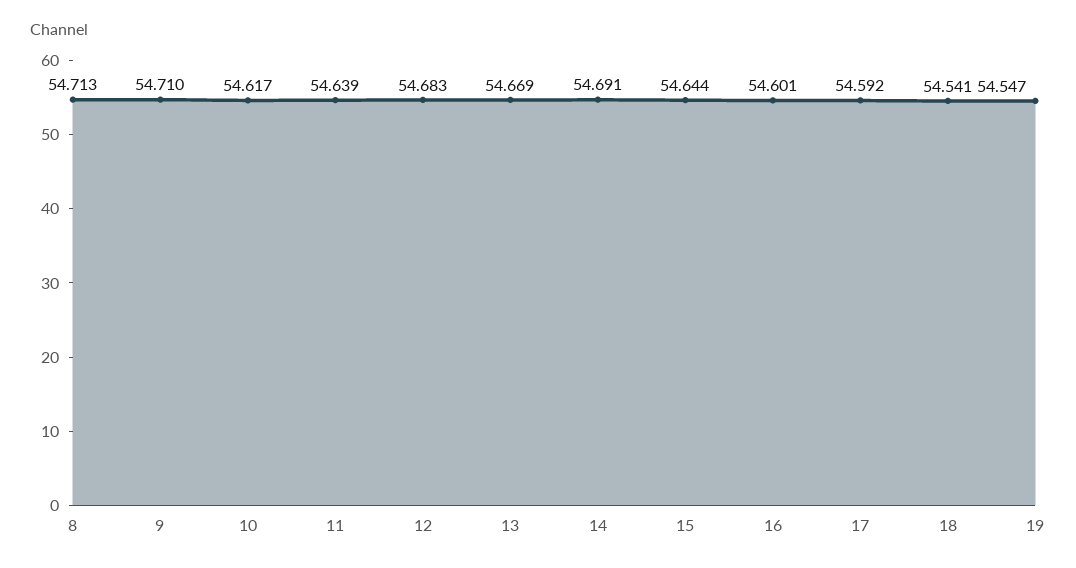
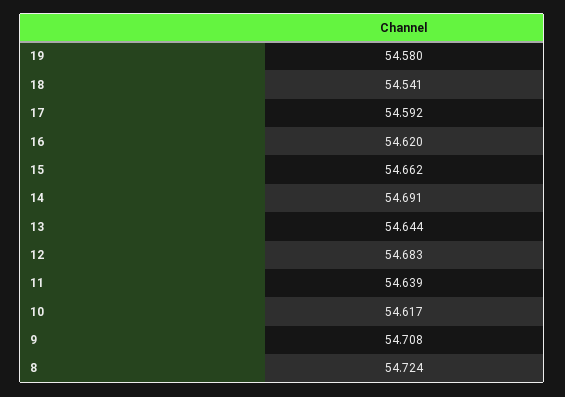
  {
-   "8": 54.713,
+   "8": 54.724,
-   "9": 54.71,
+   "9": 54.708,
    "10": 54.617,
    "11": 54.639,
    "12": 54.683,
-   "13": 54.669,
+   "13": 54.644,
    "14": 54.691,
-   "15": 54.644,
+   "15": 54.662,
-   "16": 54.601,
+   "16": 54.62,
    "17": 54.592,
    "18": 54.541,
-   "19": 54.547
+   "19": 54.58
  }

